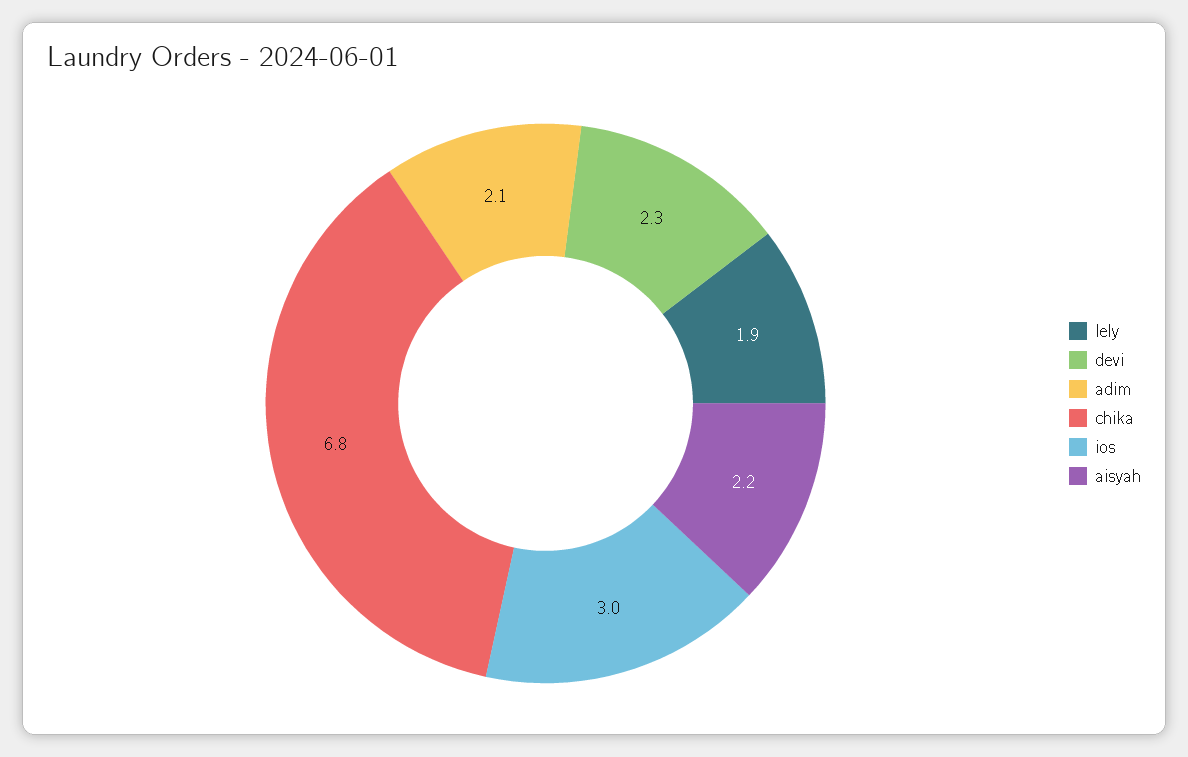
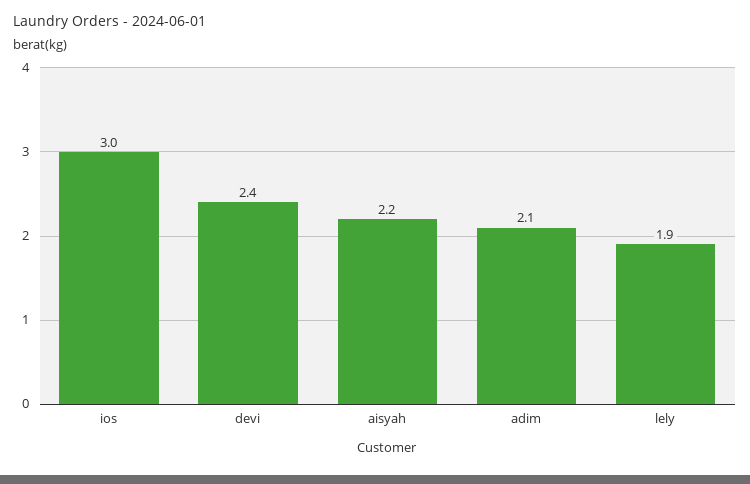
  {
    "lely": 1.9,
-   "devi": 2.3,
+   "devi": 2.4,
    "adim": 2.1,
-   "chika": 6.8,
    "ios": 3,
    "aisyah": 2.2
  }

